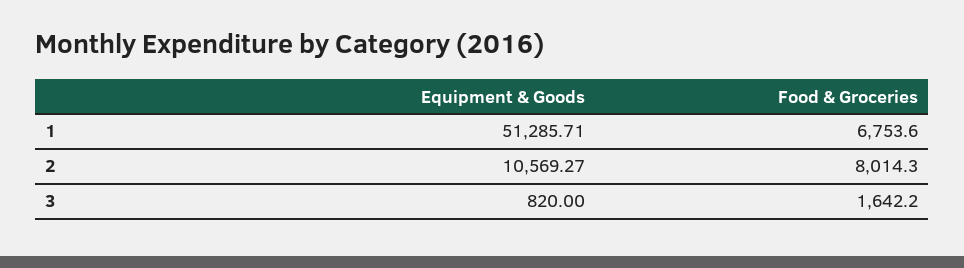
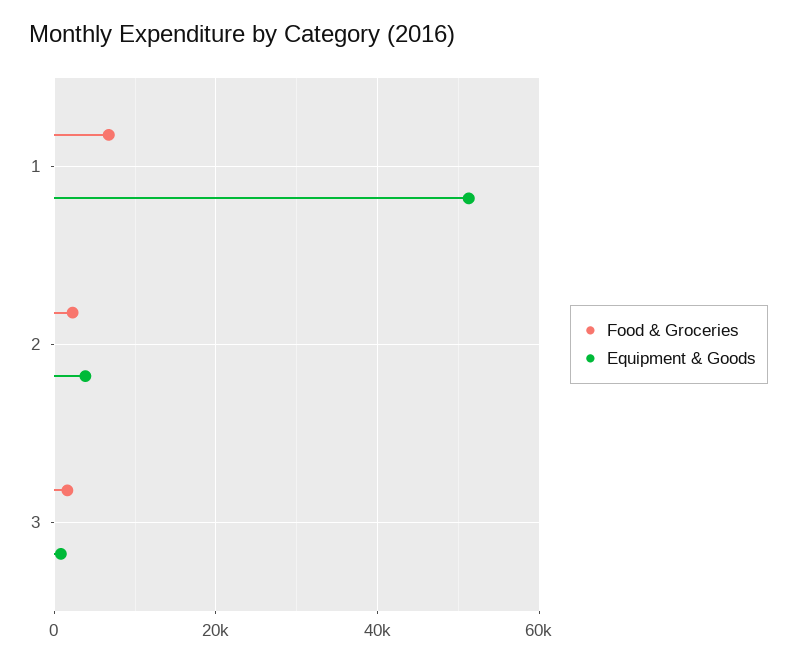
  {
    "Equipment & Goods": {
      "1": 51285.71,
-     "2": 10569.27,
+     "2": 4000,
      "3": 820
    },
    "Food & Groceries": {
      "1": 6753.6,
-     "2": 8014.3,
+     "2": 2000,
      "3": 1642.2
    }
  }

